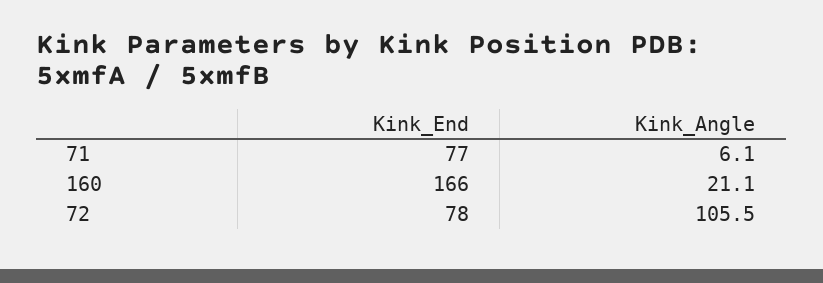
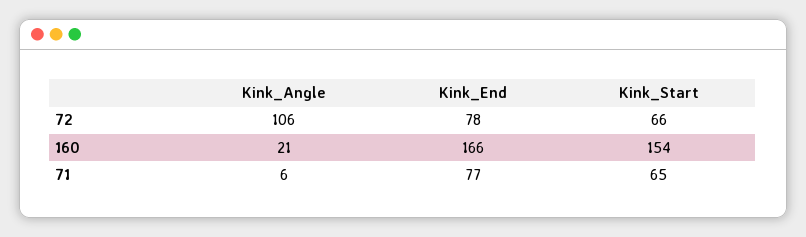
  {
    "Kink_End": {
      "71": 77,
      "160": 166,
      "72": 78
    },
    "Kink_Angle": {
      "71": 6.1,
      "160": 21.1,
      "72": 105.5
-   }
+   },
+   "Kink_Start": {
+     "72": 66,
+     "160": 154,
+     "71": 65
+   }
  }

